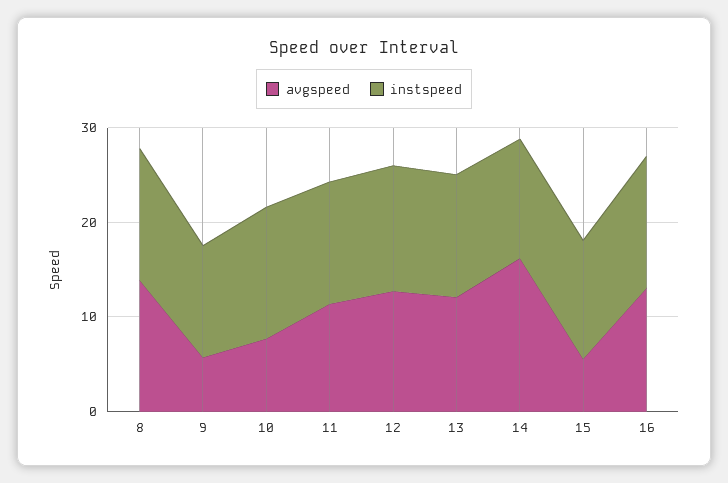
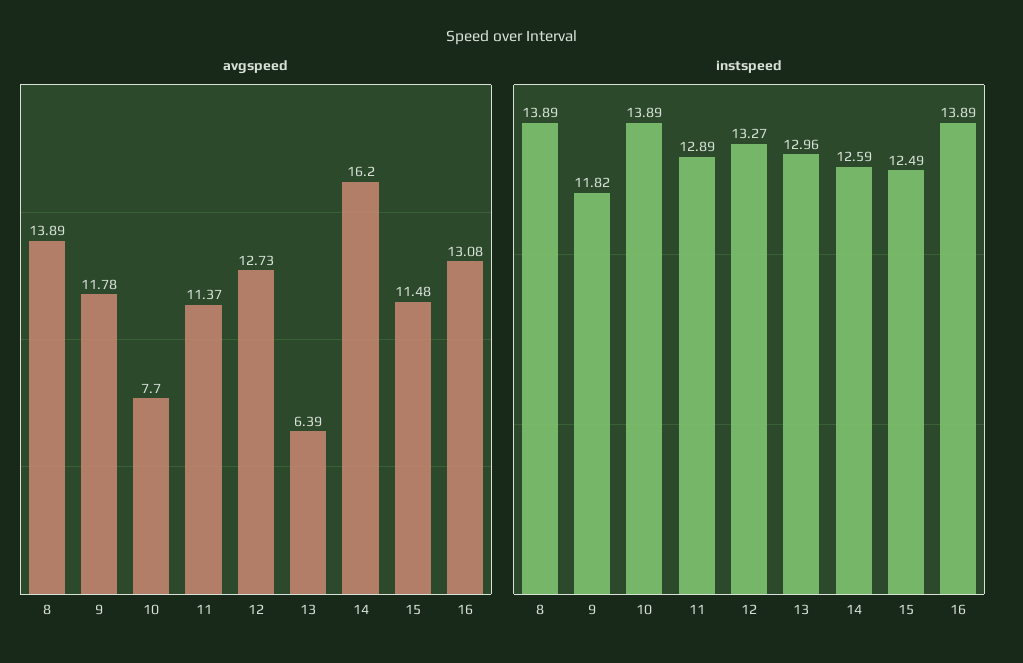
  {
    "avgspeed": {
      "8": 13.89,
-     "9": 6,
+     "9": 11.78,
      "10": 7.7,
      "11": 11.37,
      "12": 12.73,
-     "13": 12,
+     "13": 6.39,
      "14": 16.2,
-     "15": 6,
+     "15": 11.48,
      "16": 13.08
    },
    "instspeed": {
      "8": 13.89,
      "9": 11.82,
      "10": 13.89,
      "11": 12.89,
      "12": 13.27,
      "13": 12.96,
      "14": 12.59,
      "15": 12.49,
      "16": 13.89
    }
  }

